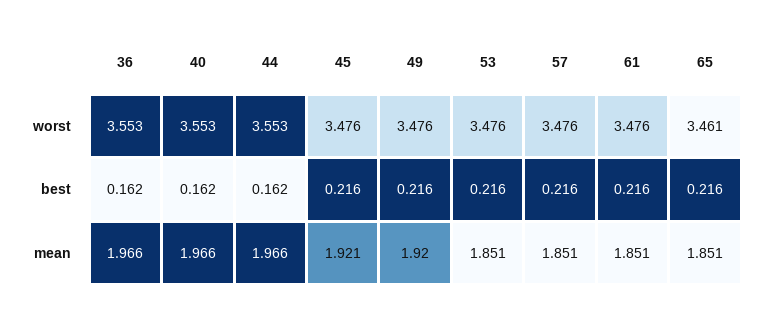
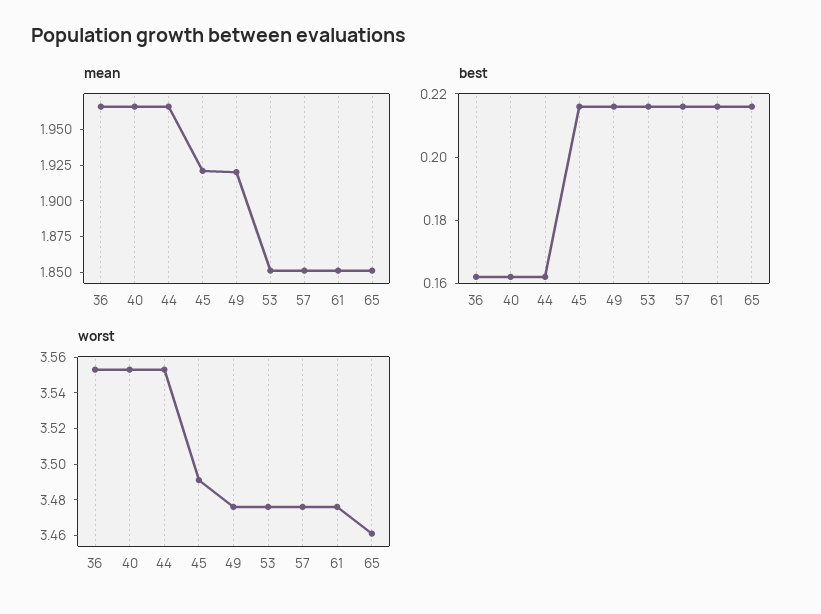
  {
    "worst": {
      "36": 3.553,
      "40": 3.553,
      "44": 3.553,
-     "45": 3.476,
+     "45": 3.49,
      "49": 3.476,
      "53": 3.476,
      "57": 3.476,
      "61": 3.476,
      "65": 3.461
    },
    "best": {
      "36": 0.162,
      "40": 0.162,
      "44": 0.162,
      "45": 0.216,
      "49": 0.216,
      "53": 0.216,
      "57": 0.216,
      "61": 0.216,
      "65": 0.216
    },
    "mean": {
      "36": 1.966,
      "40": 1.966,
      "44": 1.966,
      "45": 1.921,
      "49": 1.92,
      "53": 1.851,
      "57": 1.851,
      "61": 1.851,
      "65": 1.851
    }
  }

